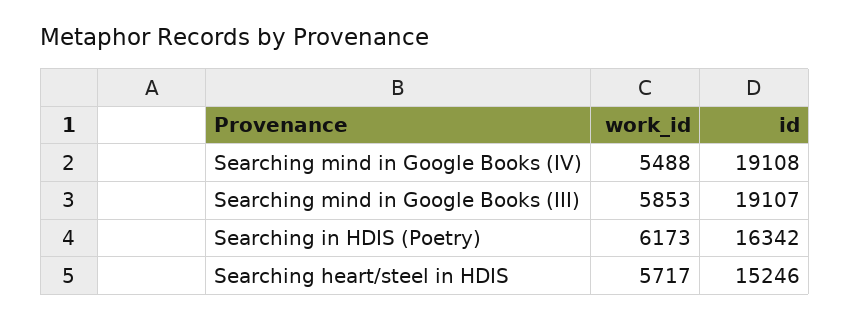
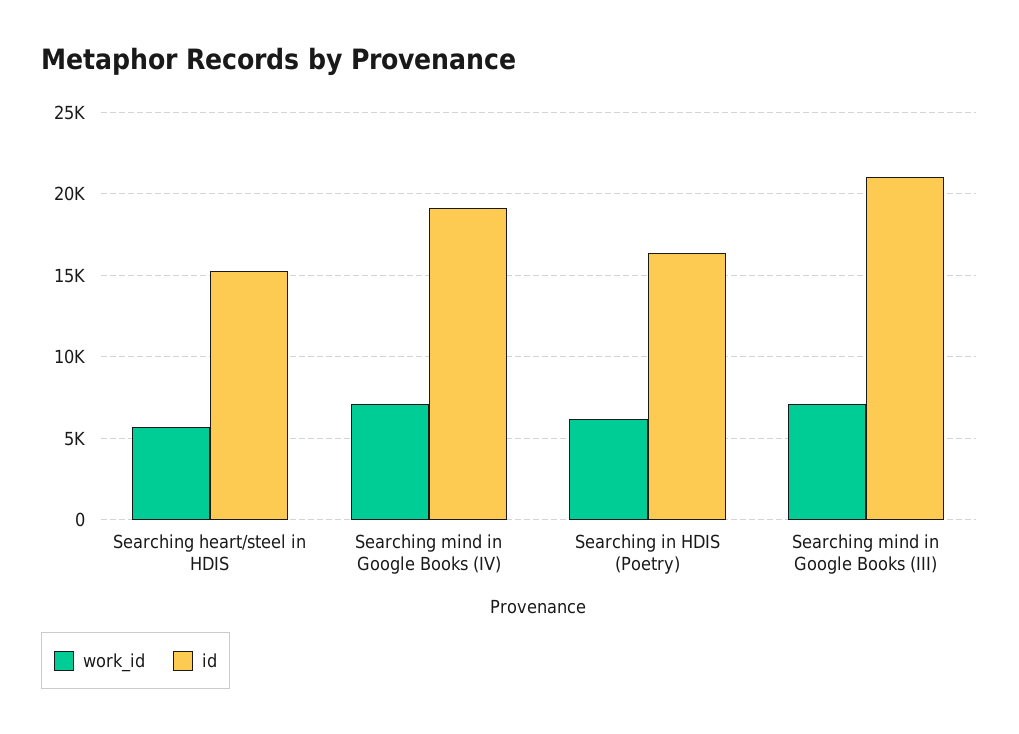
  {
    "work_id": {
-     "Searching mind in Google Books (IV)": 5488,
+     "Searching mind in Google Books (IV)": 7000,
-     "Searching mind in Google Books (III)": 5853,
+     "Searching mind in Google Books (III)": 7000,
      "Searching in HDIS (Poetry)": 6173,
      "Searching heart/steel in HDIS": 5717
    },
    "id": {
      "Searching mind in Google Books (IV)": 19108,
-     "Searching mind in Google Books (III)": 19107,
+     "Searching mind in Google Books (III)": 21000,
      "Searching in HDIS (Poetry)": 16342,
      "Searching heart/steel in HDIS": 15246
    }
  }

